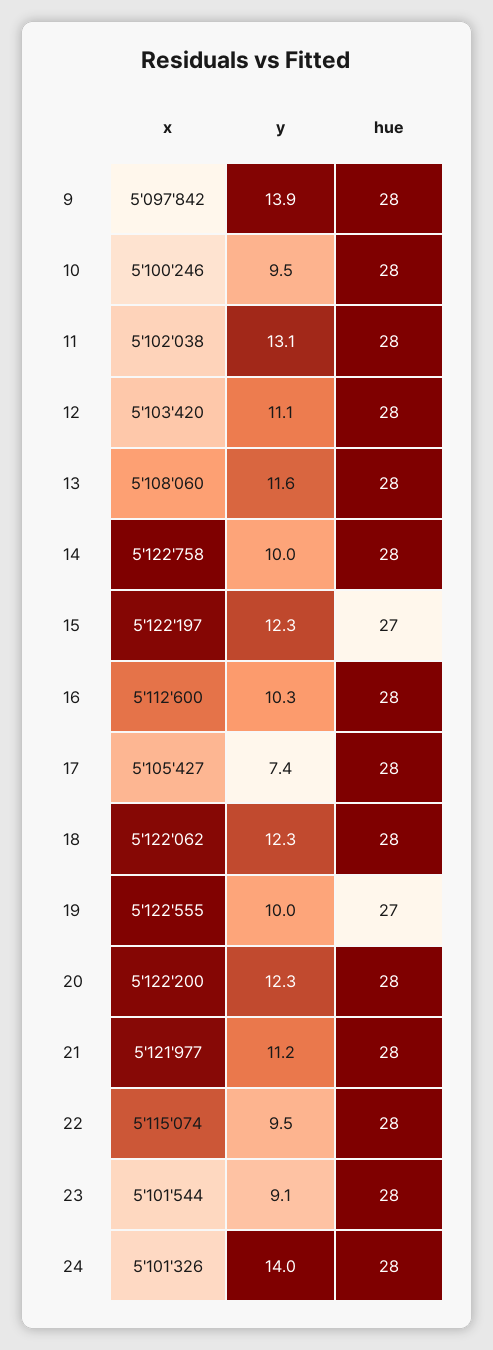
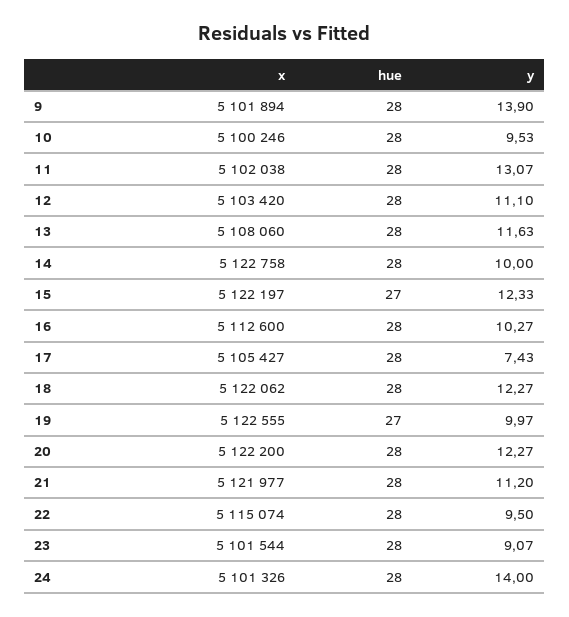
  {
    "x": {
-     "9": 5097842,
+     "9": 5101894,
      "10": 5100246,
      "11": 5102038,
      "12": 5103420,
      "13": 5108060,
      "14": 5122758,
      "15": 5122197,
      "16": 5112600,
      "17": 5105427,
      "18": 5122062,
      "19": 5122555,
      "20": 5122200,
      "21": 5121977,
      "22": 5115074,
      "23": 5101544,
      "24": 5101326
    },
    "y": {
      "9": 13.9,
      "10": 9.53,
      "11": 13.07,
      "12": 11.1,
      "13": 11.63,
      "14": 10,
      "15": 12.33,
      "16": 10.27,
      "17": 7.43,
      "18": 12.27,
      "19": 9.97,
      "20": 12.27,
      "21": 11.2,
      "22": 9.5,
      "23": 9.07,
      "24": 14
    },
    "hue": {
      "9": 28,
      "10": 28,
      "11": 28,
      "12": 28,
      "13": 28,
      "14": 28,
      "15": 27,
      "16": 28,
      "17": 28,
      "18": 28,
      "19": 27,
      "20": 28,
      "21": 28,
      "22": 28,
      "23": 28,
      "24": 28
    }
  }

